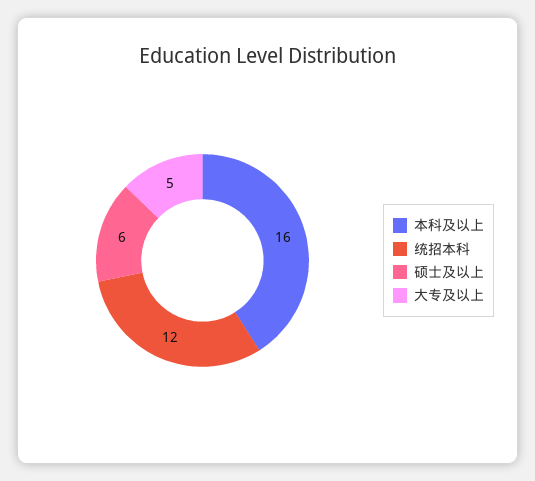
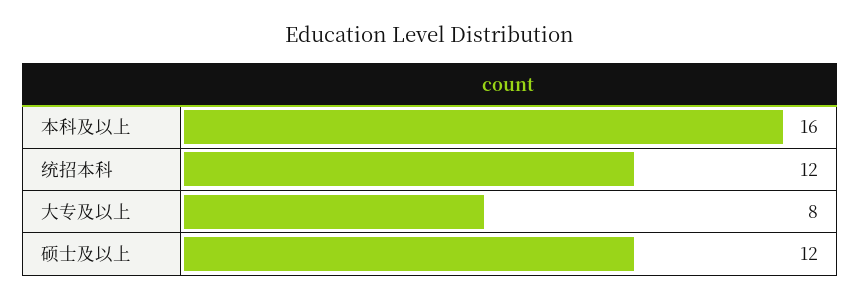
  {
    "本科及以上": 16,
    "统招本科": 12,
-   "硕士及以上": 6,
+   "硕士及以上": 12,
-   "大专及以上": 5
+   "大专及以上": 8
  }

